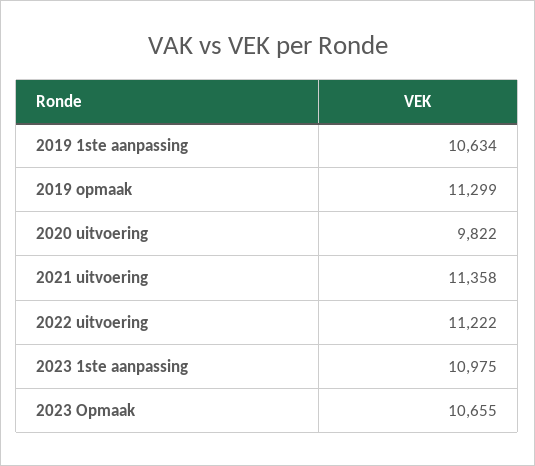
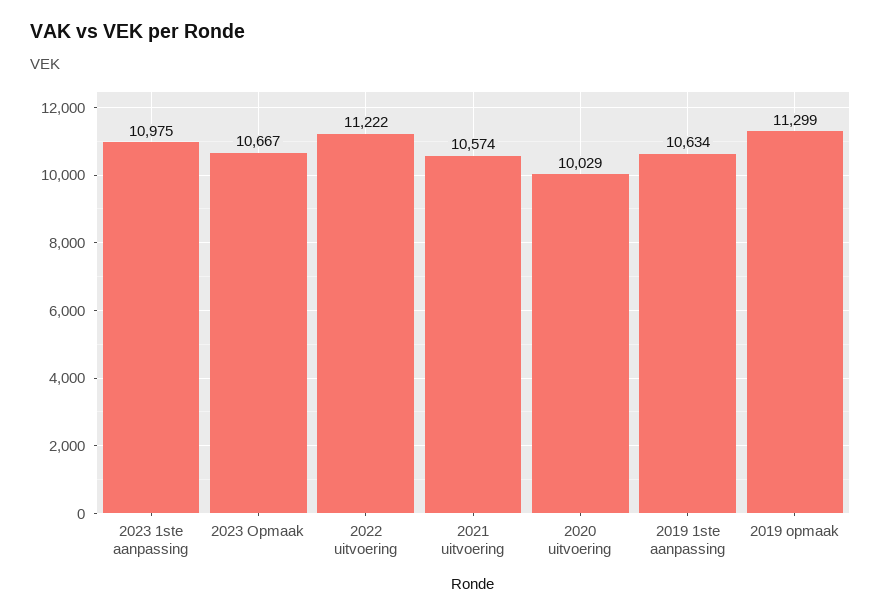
  {
    "2019 1ste aanpassing": 10634,
    "2019 opmaak": 11299,
-   "2020 uitvoering": 9822,
+   "2020 uitvoering": 10029,
-   "2021 uitvoering": 11358,
+   "2021 uitvoering": 10574,
    "2022 uitvoering": 11222,
    "2023 1ste aanpassing": 10975,
-   "2023 Opmaak": 10655
+   "2023 Opmaak": 10667
  }

